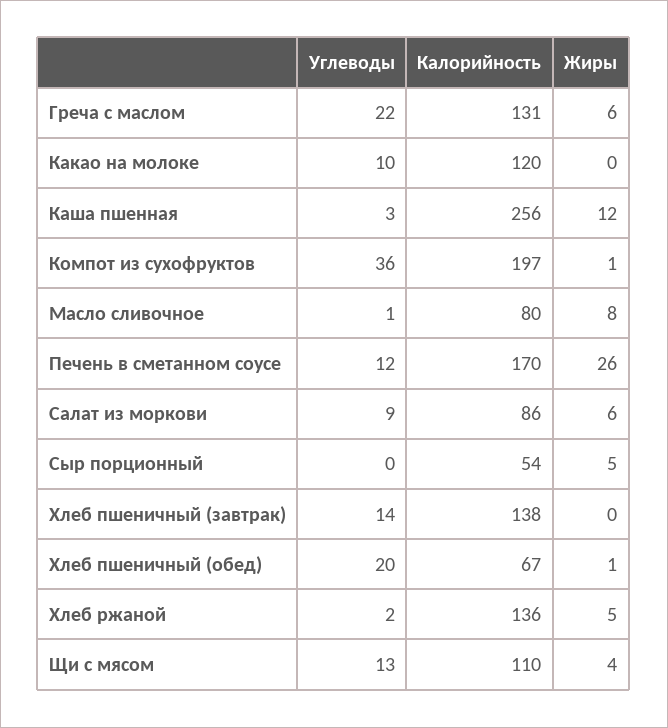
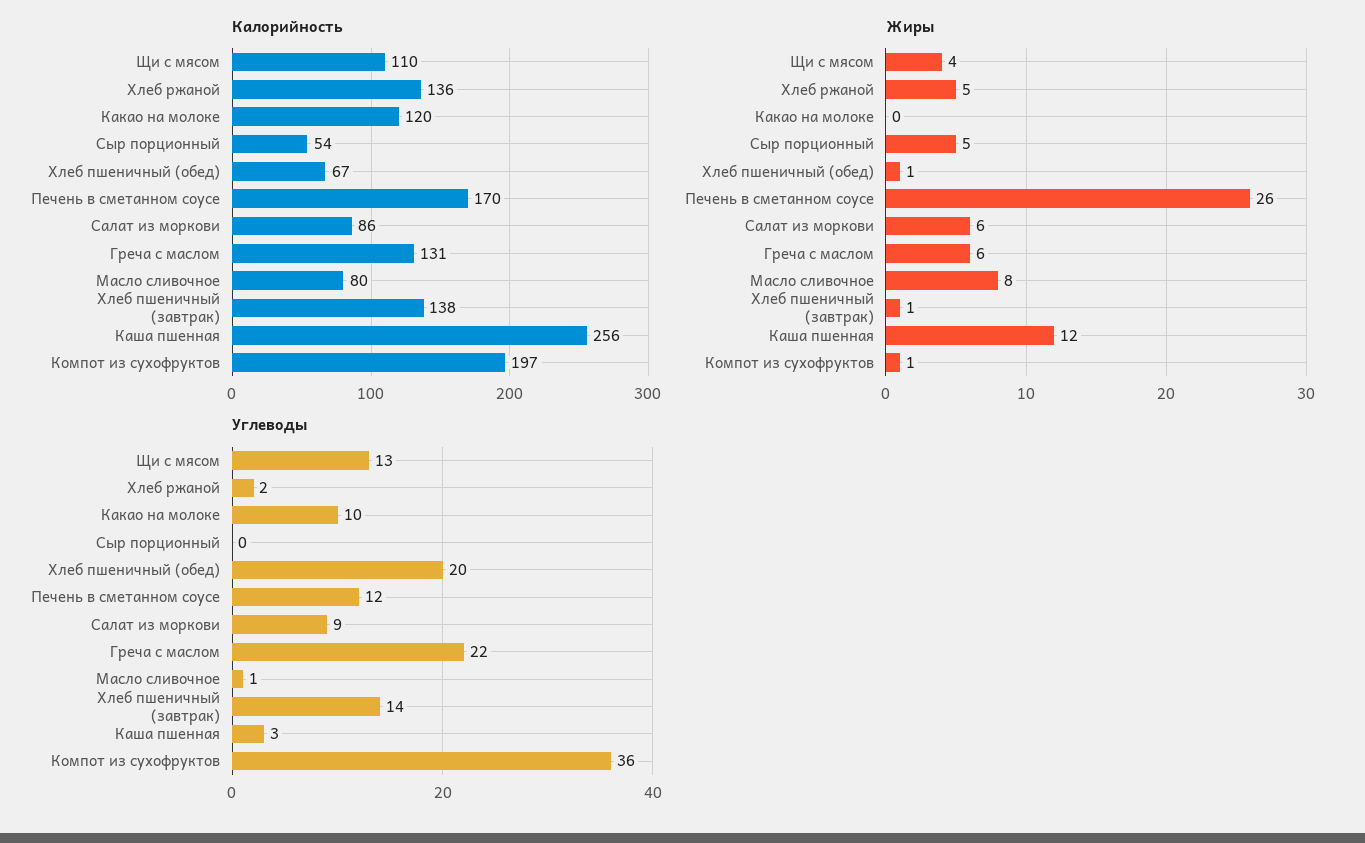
  {
    "Углеводы": {
      "Греча с маслом": 22,
      "Какао на молоке": 10,
      "Каша пшенная": 3,
      "Компот из сухофруктов": 36,
      "Масло сливочное": 1,
      "Печень в сметанном соусе": 12,
      "Салат из моркови": 9,
      "Сыр порционный": 0,
      "Хлеб пшеничный (завтрак)": 14,
      "Хлеб пшеничный (обед)": 20,
      "Хлеб ржаной": 2,
      "Щи с мясом": 13
    },
    "Калорийность": {
      "Греча с маслом": 131,
      "Какао на молоке": 120,
      "Каша пшенная": 256,
      "Компот из сухофруктов": 197,
      "Масло сливочное": 80,
      "Печень в сметанном соусе": 170,
      "Салат из моркови": 86,
      "Сыр порционный": 54,
      "Хлеб пшеничный (завтрак)": 138,
      "Хлеб пшеничный (обед)": 67,
      "Хлеб ржаной": 136,
      "Щи с мясом": 110
    },
    "Жиры": {
      "Греча с маслом": 6,
      "Какао на молоке": 0,
      "Каша пшенная": 12,
      "Компот из сухофруктов": 1,
      "Масло сливочное": 8,
      "Печень в сметанном соусе": 26,
      "Салат из моркови": 6,
      "Сыр порционный": 5,
-     "Хлеб пшеничный (завтрак)": 0,
+     "Хлеб пшеничный (завтрак)": 1,
      "Хлеб пшеничный (обед)": 1,
      "Хлеб ржаной": 5,
      "Щи с мясом": 4
    }
  }

